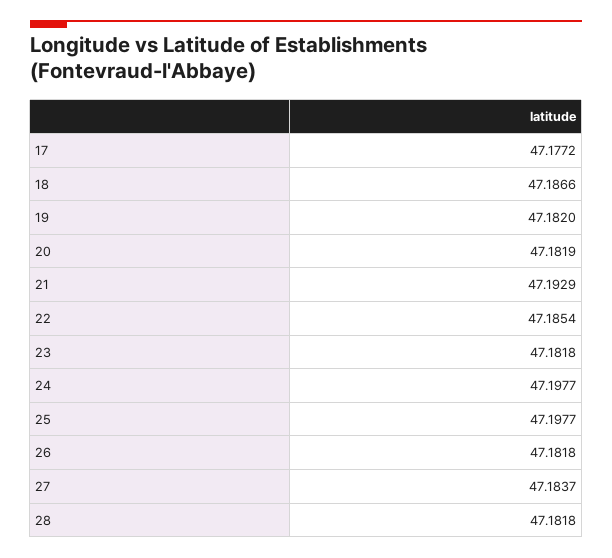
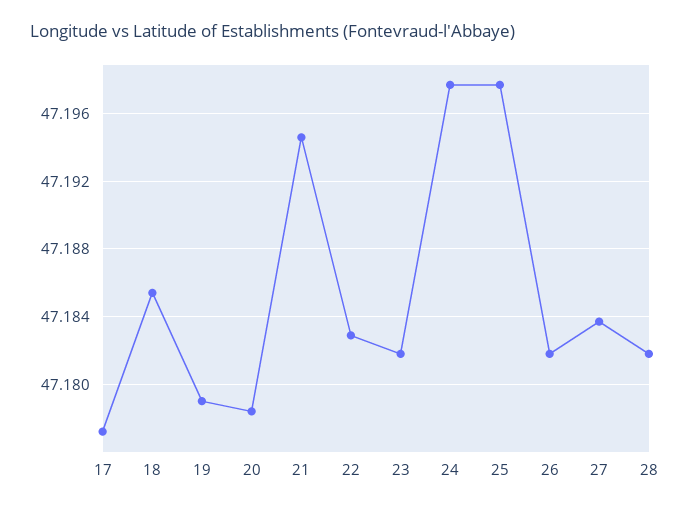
  {
    "17": 47.1772,
-   "18": 47.1866,
+   "18": 47.1855,
-   "19": 47.182,
+   "19": 47.179,
-   "20": 47.1819,
+   "20": 47.1785,
-   "21": 47.1929,
+   "21": 47.1945,
-   "22": 47.1854,
+   "22": 47.183,
    "23": 47.1818,
    "24": 47.1977,
    "25": 47.1977,
    "26": 47.1818,
    "27": 47.1837,
    "28": 47.1818
  }

